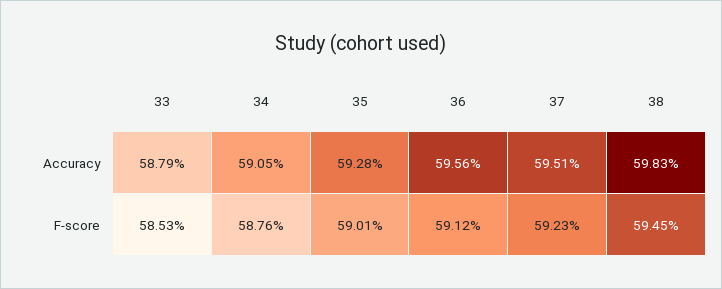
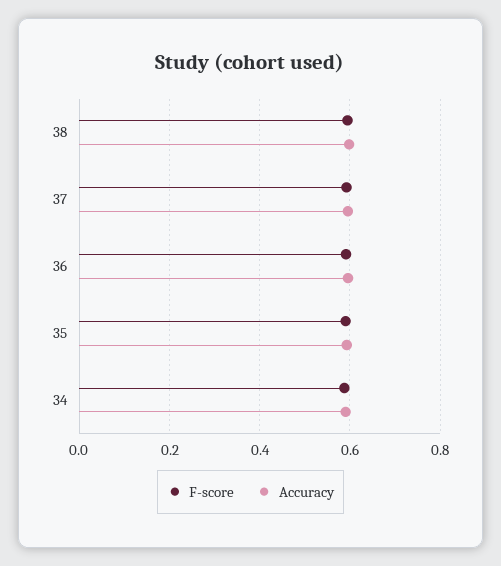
  {
    "Accuracy": {
-     "33": 0.5879,
      "34": 0.5905,
      "35": 0.5928,
      "36": 0.5956,
      "37": 0.5951,
      "38": 0.5983
    },
    "F-score": {
-     "33": 0.5853,
      "34": 0.5876,
      "35": 0.5901,
      "36": 0.5912,
      "37": 0.5923,
      "38": 0.5945
    }
  }

